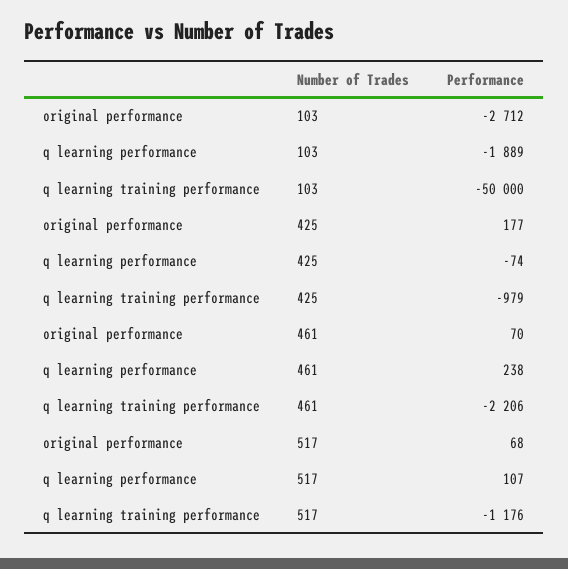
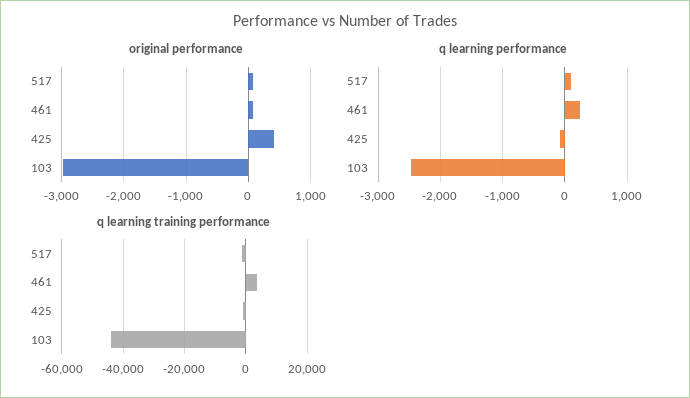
  {
    "original performance": {
-     "103": -2712,
+     "103": -3000,
-     "425": 177,
+     "425": 400,
      "461": 70,
      "517": 68
    },
    "q learning performance": {
-     "103": -1889,
+     "103": -2500,
      "425": -74,
      "461": 238,
      "517": 107
    },
    "q learning training performance": {
-     "103": -50000,
+     "103": -44000,
      "425": -979,
-     "461": -2206,
+     "461": 4000,
      "517": -1176
    }
  }

